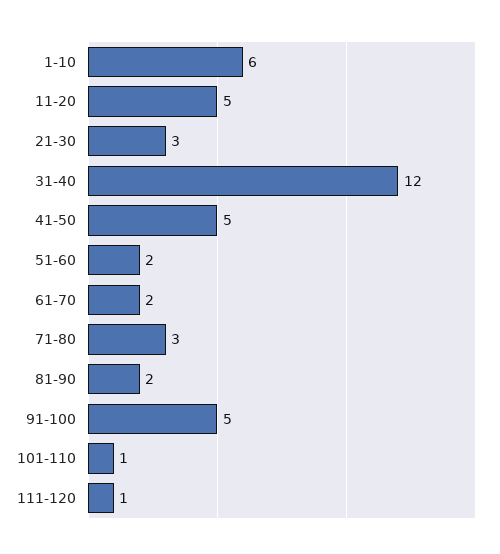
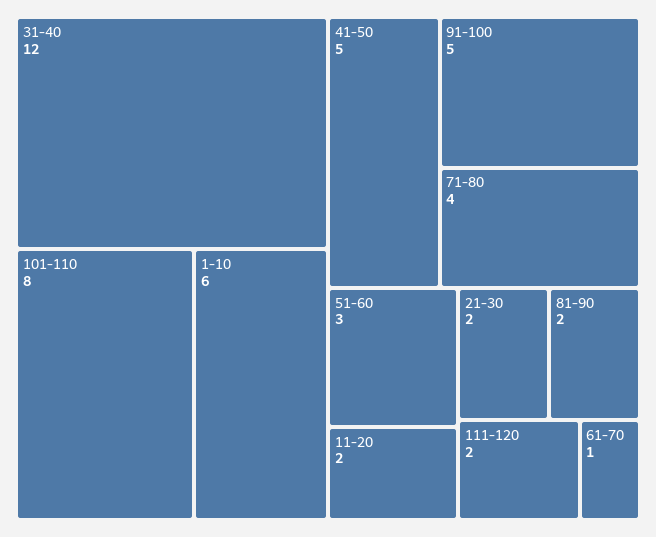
  {
    "1-10": 6,
-   "11-20": 5,
+   "11-20": 2,
-   "21-30": 3,
+   "21-30": 2,
    "31-40": 12,
    "41-50": 5,
-   "51-60": 2,
+   "51-60": 3,
-   "61-70": 2,
+   "61-70": 1,
-   "71-80": 3,
+   "71-80": 4,
    "81-90": 2,
    "91-100": 5,
-   "101-110": 1,
+   "101-110": 8,
-   "111-120": 1
+   "111-120": 2
  }

